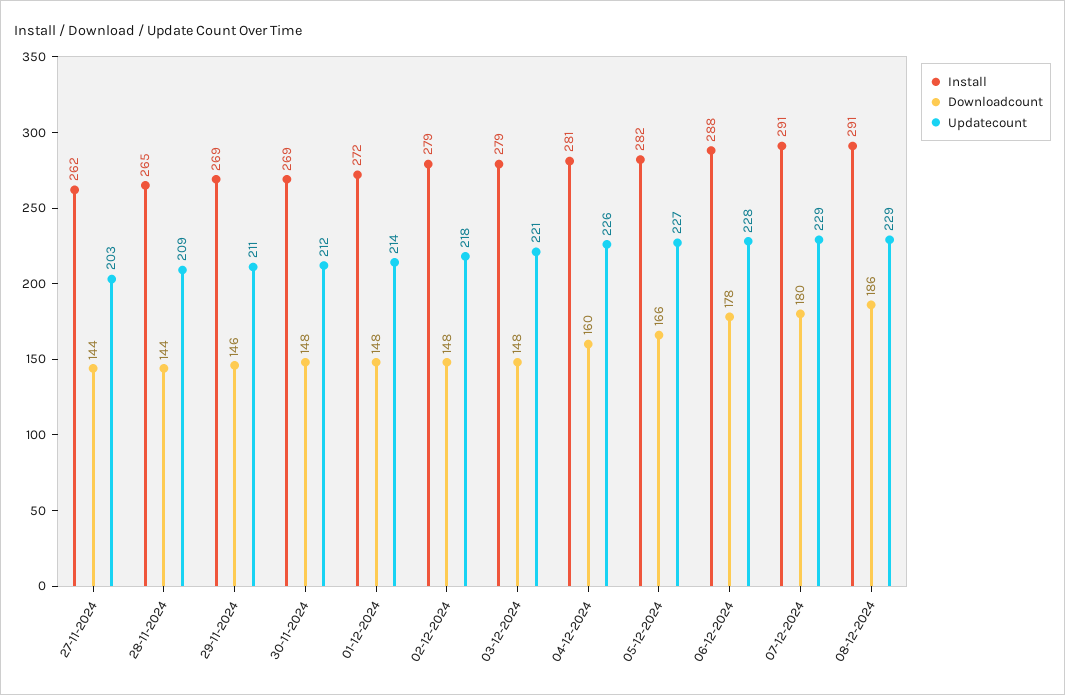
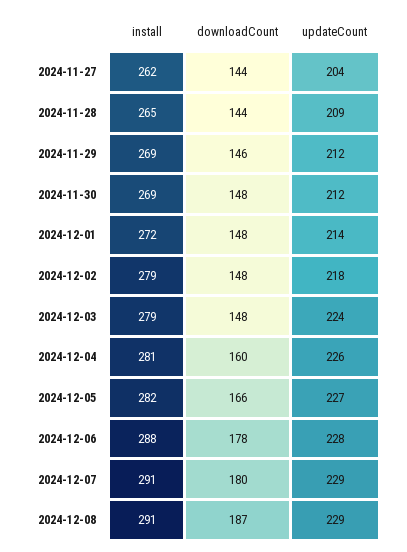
  {
    "Install": {
      "27-11-2024": 262,
      "28-11-2024": 265,
      "29-11-2024": 269,
      "30-11-2024": 269,
      "01-12-2024": 272,
      "02-12-2024": 279,
      "03-12-2024": 279,
      "04-12-2024": 281,
      "05-12-2024": 282,
      "06-12-2024": 288,
      "07-12-2024": 291,
      "08-12-2024": 291
    },
    "Downloadcount": {
      "27-11-2024": 144,
      "28-11-2024": 144,
      "29-11-2024": 146,
      "30-11-2024": 148,
      "01-12-2024": 148,
      "02-12-2024": 148,
      "03-12-2024": 148,
      "04-12-2024": 160,
      "05-12-2024": 166,
      "06-12-2024": 178,
      "07-12-2024": 180,
-     "08-12-2024": 186
+     "08-12-2024": 187
    },
    "Updatecount": {
-     "27-11-2024": 203,
+     "27-11-2024": 204,
      "28-11-2024": 209,
-     "29-11-2024": 211,
+     "29-11-2024": 212,
      "30-11-2024": 212,
      "01-12-2024": 214,
      "02-12-2024": 218,
-     "03-12-2024": 221,
+     "03-12-2024": 224,
      "04-12-2024": 226,
      "05-12-2024": 227,
      "06-12-2024": 228,
      "07-12-2024": 229,
      "08-12-2024": 229
    }
  }

